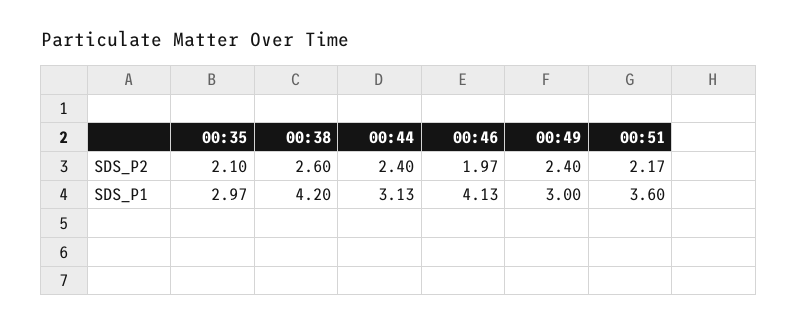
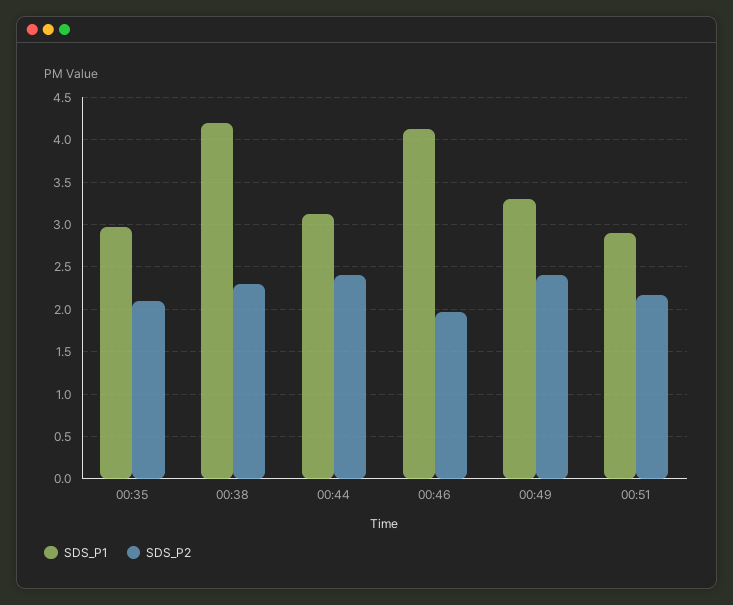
  {
    "SDS_P2": {
      "00:35": 2.1,
-     "00:38": 2.6,
+     "00:38": 2.3,
      "00:44": 2.4,
      "00:46": 1.97,
      "00:49": 2.4,
      "00:51": 2.17
    },
    "SDS_P1": {
      "00:35": 2.97,
      "00:38": 4.2,
      "00:44": 3.13,
      "00:46": 4.13,
-     "00:49": 3,
+     "00:49": 3.3,
-     "00:51": 3.6
+     "00:51": 2.9
    }
  }

